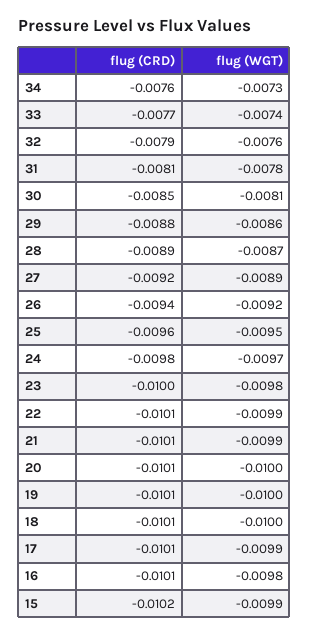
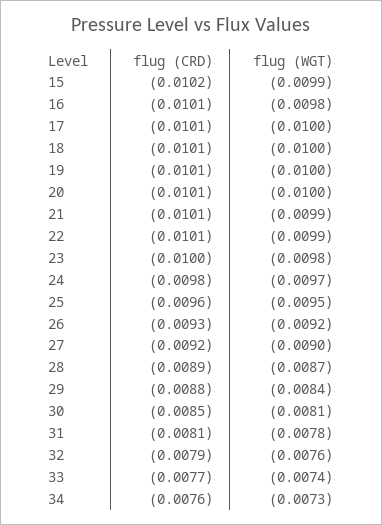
  {
    "flug (CRD)": {
      "34": -0.0076,
      "33": -0.0077,
      "32": -0.0079,
      "31": -0.0081,
      "30": -0.0085,
      "29": -0.0088,
      "28": -0.0089,
      "27": -0.0092,
-     "26": -0.0094,
+     "26": -0.0093,
      "25": -0.0096,
      "24": -0.0098,
      "23": -0.01,
      "22": -0.0101,
      "21": -0.0101,
      "20": -0.0101,
      "19": -0.0101,
      "18": -0.0101,
      "17": -0.0101,
      "16": -0.0101,
      "15": -0.0102
    },
    "flug (WGT)": {
      "34": -0.0073,
      "33": -0.0074,
      "32": -0.0076,
      "31": -0.0078,
      "30": -0.0081,
-     "29": -0.0086,
+     "29": -0.0084,
      "28": -0.0087,
-     "27": -0.0089,
+     "27": -0.009,
      "26": -0.0092,
      "25": -0.0095,
      "24": -0.0097,
      "23": -0.0098,
      "22": -0.0099,
      "21": -0.0099,
      "20": -0.01,
      "19": -0.01,
      "18": -0.01,
-     "17": -0.0099,
+     "17": -0.01,
      "16": -0.0098,
      "15": -0.0099
    }
  }

